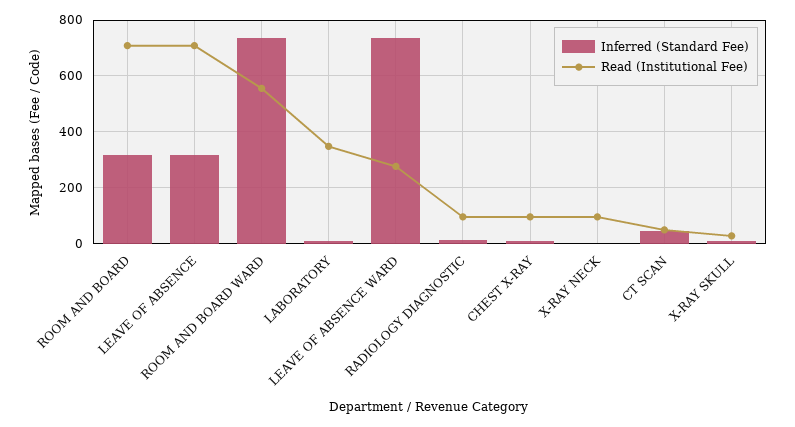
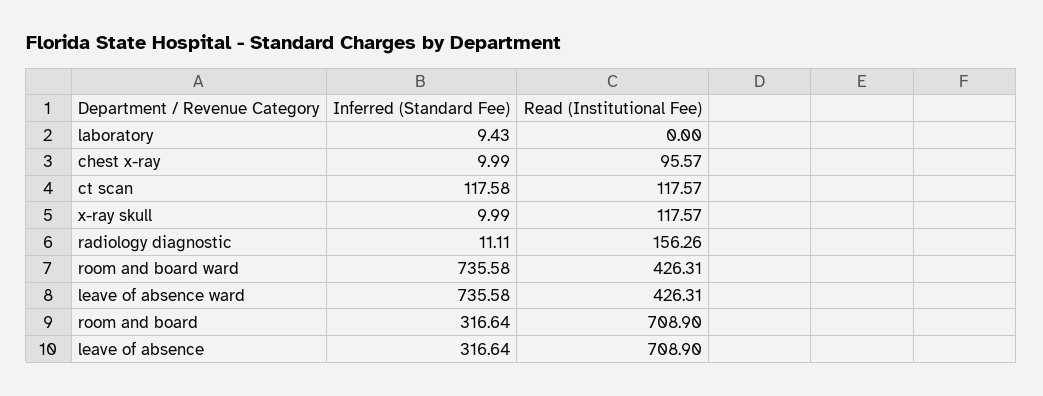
  {
    "Inferred (Standard Fee)": {
      "ROOM AND BOARD": 316.64,
      "LEAVE OF ABSENCE": 316.64,
      "ROOM AND BOARD WARD": 735.58,
      "LABORATORY": 9.43,
      "LEAVE OF ABSENCE WARD": 735.58,
      "RADIOLOGY DIAGNOSTIC": 11.11,
      "CHEST X-RAY": 9.99,
-     "X-RAY NECK": 0,
-     "CT SCAN": 50,
+     "CT SCAN": 117.58,
      "X-RAY SKULL": 9.99
    },
    "Read (Institutional Fee)": {
      "ROOM AND BOARD": 708.9,
      "LEAVE OF ABSENCE": 708.9,
-     "ROOM AND BOARD WARD": 550,
+     "ROOM AND BOARD WARD": 426.31,
-     "LABORATORY": 350,
+     "LABORATORY": 0,
-     "LEAVE OF ABSENCE WARD": 275,
+     "LEAVE OF ABSENCE WARD": 426.31,
-     "RADIOLOGY DIAGNOSTIC": 100,
+     "RADIOLOGY DIAGNOSTIC": 156.26,
      "CHEST X-RAY": 95.57,
-     "X-RAY NECK": 100,
-     "CT SCAN": 50,
+     "CT SCAN": 117.57,
-     "X-RAY SKULL": 25
+     "X-RAY SKULL": 117.57
    }
  }

